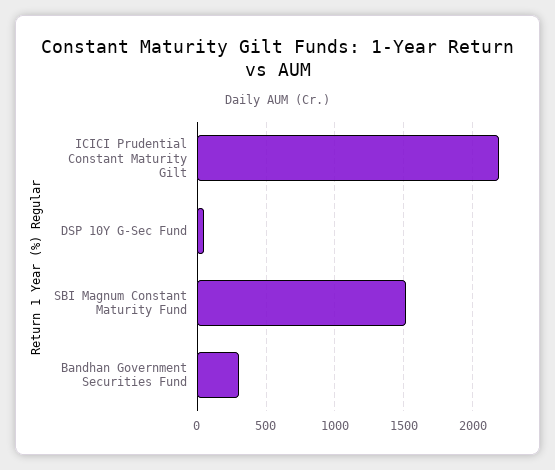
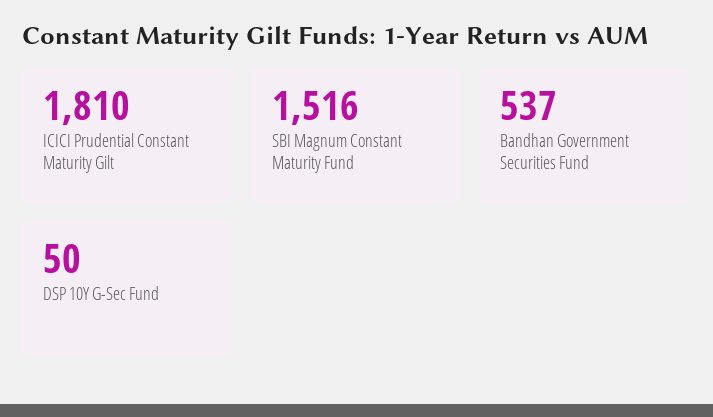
  {
-   "ICICI Prudential Constant Maturity Gilt": 2200,
+   "ICICI Prudential Constant Maturity Gilt": 1810,
    "DSP 10Y G-Sec Fund": 50,
    "SBI Magnum Constant Maturity Fund": 1516,
-   "Bandhan Government Securities Fund": 300
+   "Bandhan Government Securities Fund": 537
  }

